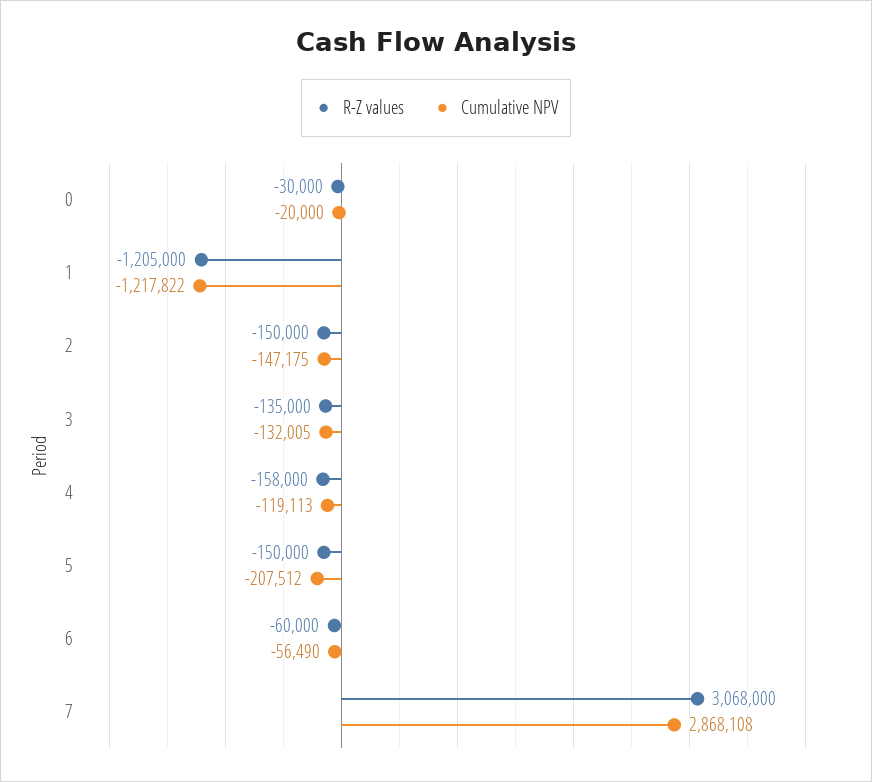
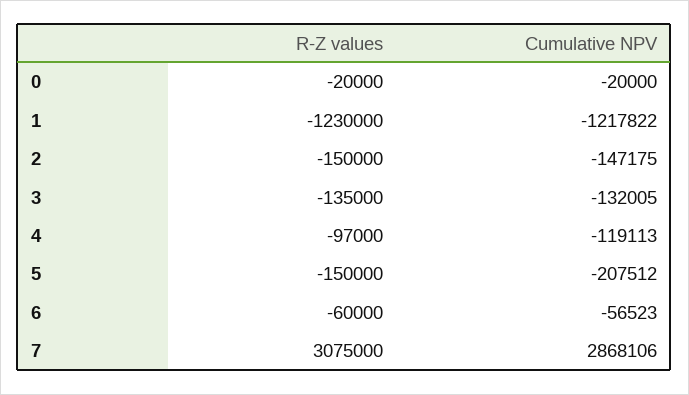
  {
    "R-Z values": {
-     "0": -30000,
+     "0": -20000,
-     "1": -1205000,
+     "1": -1230000,
      "2": -150000,
      "3": -135000,
-     "4": -158000,
+     "4": -97000,
      "5": -150000,
      "6": -60000,
-     "7": 3068000
+     "7": 3075000
    },
    "Cumulative NPV": {
      "0": -20000,
      "1": -1217822,
      "2": -147175,
      "3": -132005,
      "4": -119113,
      "5": -207512,
-     "6": -56490,
+     "6": -56523,
-     "7": 2868108
+     "7": 2868106
    }
  }

